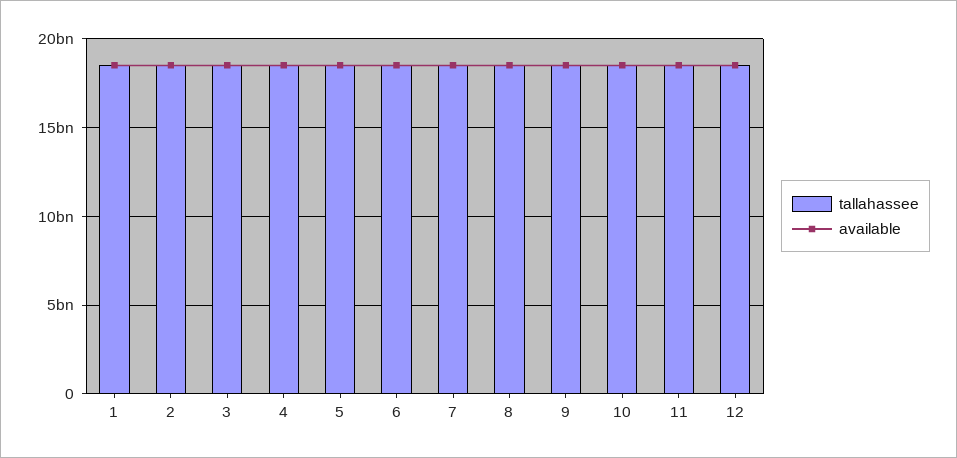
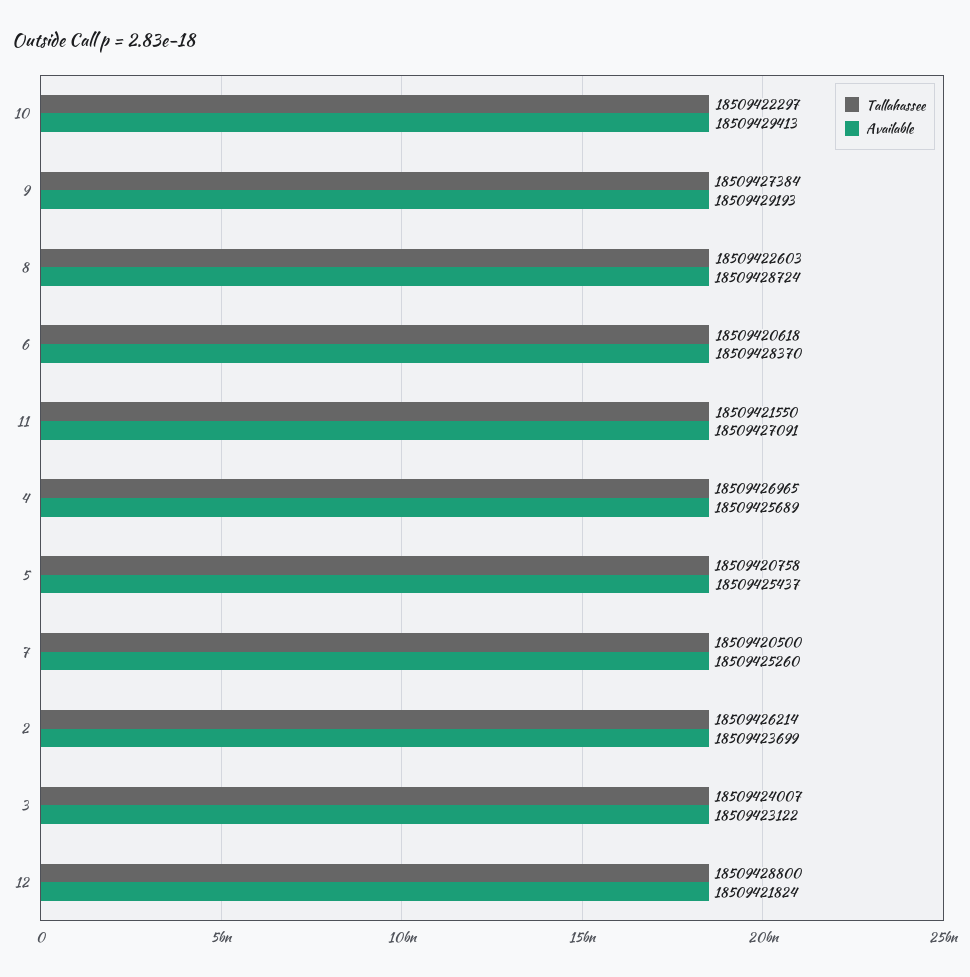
  {
    "tallahassee": {
-     "1": 18500000000,
      "2": 18509426214,
      "3": 18509424007,
      "4": 18509426965,
      "5": 18509420758,
      "6": 18509420618,
      "7": 18509420500,
      "8": 18509422603,
      "9": 18509427384,
      "10": 18509422297,
      "11": 18509421550,
      "12": 18509428800
    },
    "available": {
-     "1": 18500000000,
      "2": 18509423699,
      "3": 18509423122,
      "4": 18509425689,
      "5": 18509425437,
      "6": 18509428370,
      "7": 18509425260,
      "8": 18509428724,
      "9": 18509429193,
      "10": 18509429413,
      "11": 18509427091,
      "12": 18509421824
    }
  }

